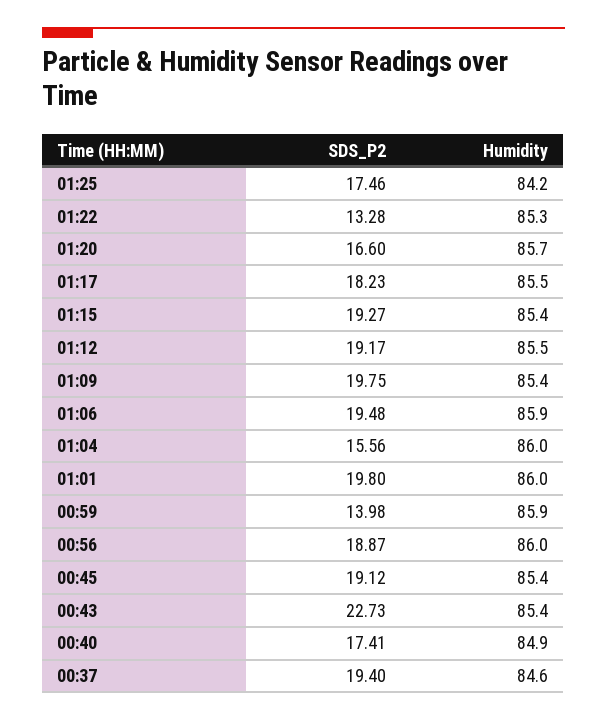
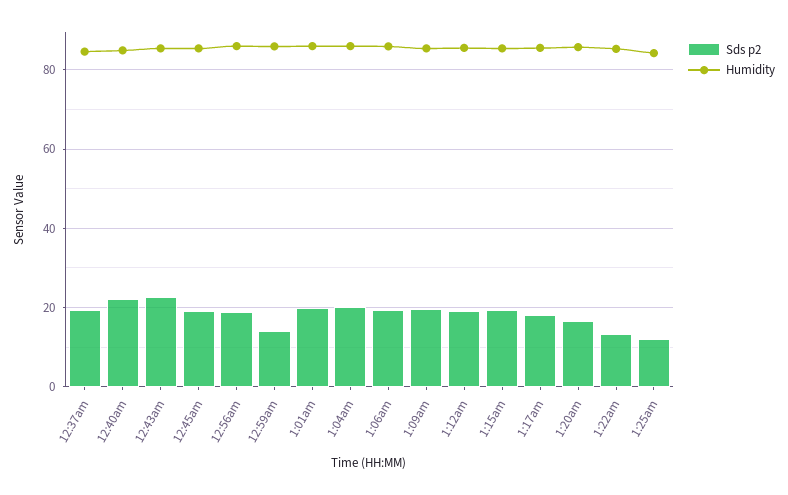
  {
    "SDS_P2": {
-     "01:25": 17.46,
+     "01:25": 12,
      "01:22": 13.28,
      "01:20": 16.6,
      "01:17": 18.23,
      "01:15": 19.27,
      "01:12": 19.17,
      "01:09": 19.75,
      "01:06": 19.48,
-     "01:04": 15.56,
+     "01:04": 20,
      "01:01": 19.8,
      "00:59": 13.98,
      "00:56": 18.87,
      "00:45": 19.12,
      "00:43": 22.73,
-     "00:40": 17.41,
+     "00:40": 22,
      "00:37": 19.4
    },
    "Humidity": {
      "01:25": 84.2,
      "01:22": 85.3,
      "01:20": 85.7,
      "01:17": 85.5,
      "01:15": 85.4,
      "01:12": 85.5,
      "01:09": 85.4,
      "01:06": 85.9,
      "01:04": 86,
      "01:01": 86,
      "00:59": 85.9,
      "00:56": 86,
      "00:45": 85.4,
      "00:43": 85.4,
      "00:40": 84.9,
      "00:37": 84.6
    }
  }

